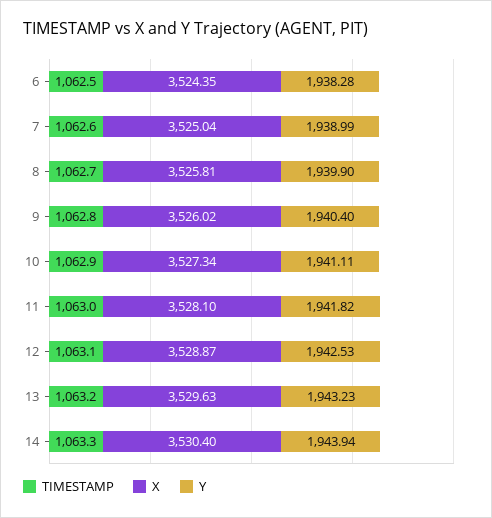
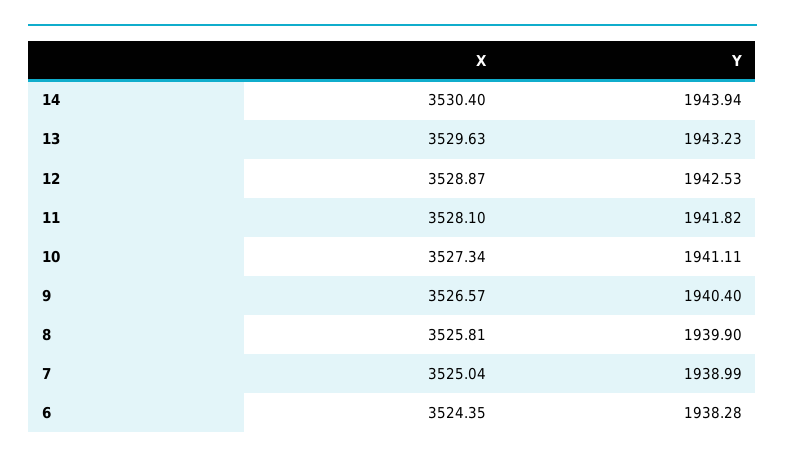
  {
-   "TIMESTAMP": {
-     "6": 1062.5,
-     "7": 1062.6,
-     "8": 1062.7,
-     "9": 1062.8,
-     "10": 1062.9,
-     "11": 1063,
-     "12": 1063.1,
-     "13": 1063.2,
-     "14": 1063.3
-   },
    "X": {
      "6": 3524.35,
      "7": 3525.04,
      "8": 3525.81,
-     "9": 3526.02,
+     "9": 3526.57,
      "10": 3527.34,
      "11": 3528.1,
      "12": 3528.87,
      "13": 3529.63,
      "14": 3530.4
    },
    "Y": {
      "6": 1938.28,
      "7": 1938.99,
      "8": 1939.9,
      "9": 1940.4,
      "10": 1941.11,
      "11": 1941.82,
      "12": 1942.53,
      "13": 1943.23,
      "14": 1943.94
    }
  }

